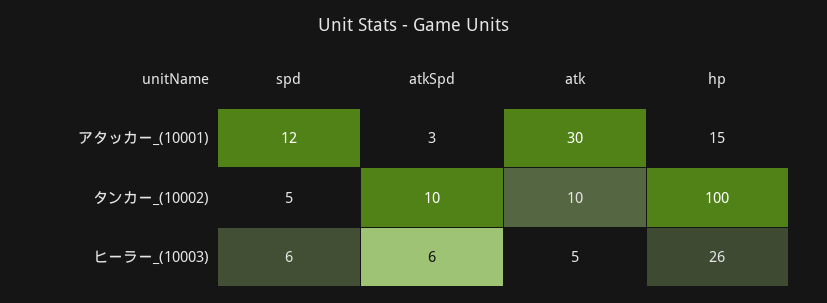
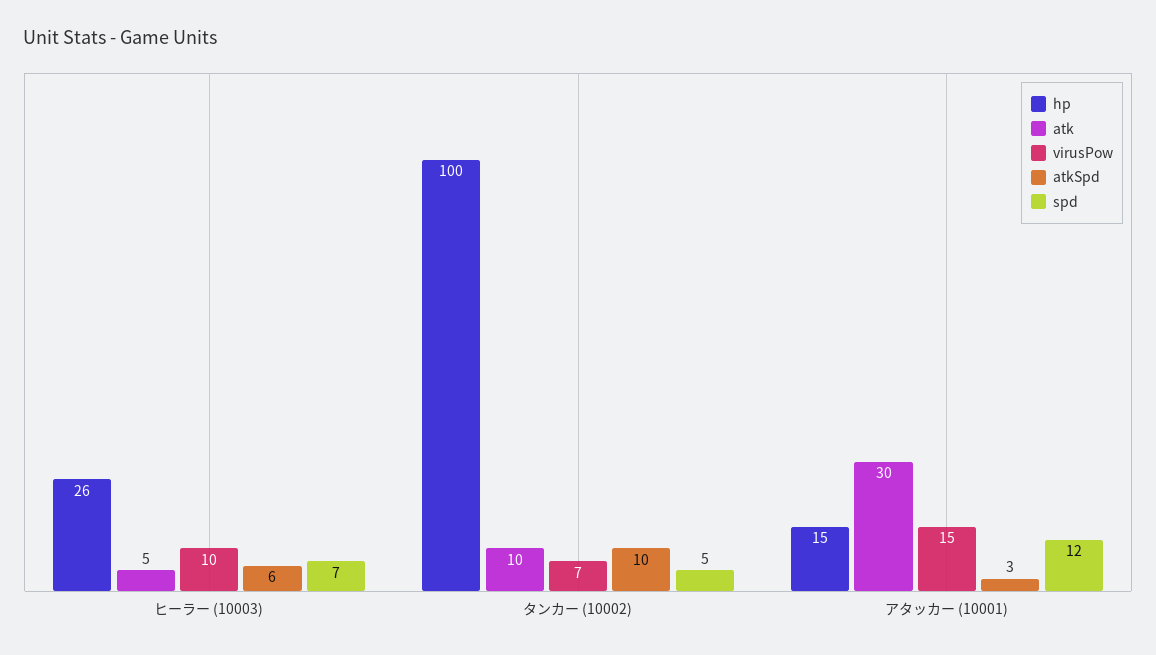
  {
    "spd": {
      "アタッカー_(10001)": 12,
      "タンカー_(10002)": 5,
-     "ヒーラー_(10003)": 6
+     "ヒーラー_(10003)": 7
    },
    "atkSpd": {
      "アタッカー_(10001)": 3,
      "タンカー_(10002)": 10,
      "ヒーラー_(10003)": 6
    },
    "atk": {
      "アタッカー_(10001)": 30,
      "タンカー_(10002)": 10,
      "ヒーラー_(10003)": 5
    },
    "hp": {
      "アタッカー_(10001)": 15,
      "タンカー_(10002)": 100,
      "ヒーラー_(10003)": 26
-   }
+   },
+   "virusPow": {
+     "ヒーラー_(10003)": 10,
+     "タンカー_(10002)": 7,
+     "アタッカー_(10001)": 15
+   }
  }

